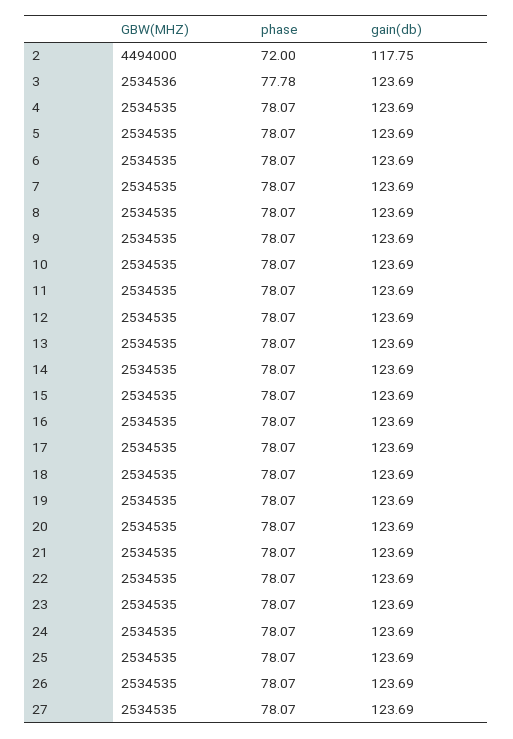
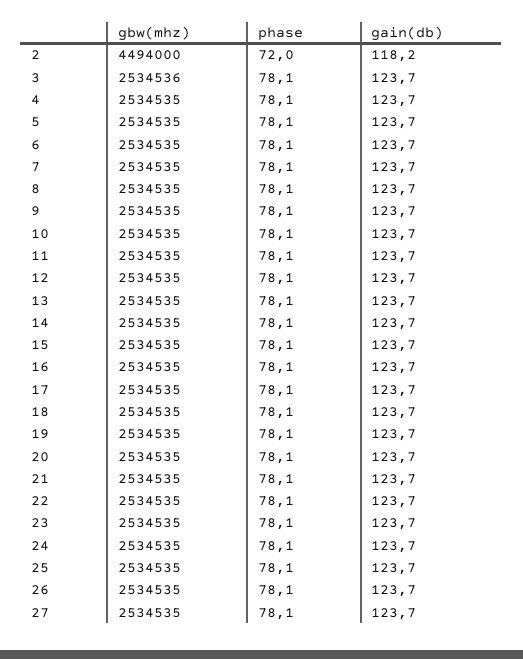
  {
    "GBW(MHZ)": {
      "2": 4494000,
      "3": 2534536,
      "4": 2534535,
      "5": 2534535,
      "6": 2534535,
      "7": 2534535,
      "8": 2534535,
      "9": 2534535,
      "10": 2534535,
      "11": 2534535,
      "12": 2534535,
      "13": 2534535,
      "14": 2534535,
      "15": 2534535,
      "16": 2534535,
      "17": 2534535,
      "18": 2534535,
      "19": 2534535,
      "20": 2534535,
      "21": 2534535,
      "22": 2534535,
      "23": 2534535,
      "24": 2534535,
      "25": 2534535,
      "26": 2534535,
      "27": 2534535
    },
    "phase": {
      "2": 72,
-     "3": 77.78,
+     "3": 78.1,
      "4": 78.07,
      "5": 78.07,
      "6": 78.07,
      "7": 78.07,
      "8": 78.07,
      "9": 78.07,
      "10": 78.07,
      "11": 78.07,
      "12": 78.07,
      "13": 78.07,
      "14": 78.07,
      "15": 78.07,
      "16": 78.07,
      "17": 78.07,
      "18": 78.07,
      "19": 78.07,
      "20": 78.07,
      "21": 78.07,
      "22": 78.07,
      "23": 78.07,
      "24": 78.07,
      "25": 78.07,
      "26": 78.07,
      "27": 78.07
    },
    "gain(db)": {
-     "2": 117.75,
+     "2": 118.2,
      "3": 123.69,
      "4": 123.69,
      "5": 123.69,
      "6": 123.69,
      "7": 123.69,
      "8": 123.69,
      "9": 123.69,
      "10": 123.69,
      "11": 123.69,
      "12": 123.69,
      "13": 123.69,
      "14": 123.69,
      "15": 123.69,
      "16": 123.69,
      "17": 123.69,
      "18": 123.69,
      "19": 123.69,
      "20": 123.69,
      "21": 123.69,
      "22": 123.69,
      "23": 123.69,
      "24": 123.69,
      "25": 123.69,
      "26": 123.69,
      "27": 123.69
    }
  }

